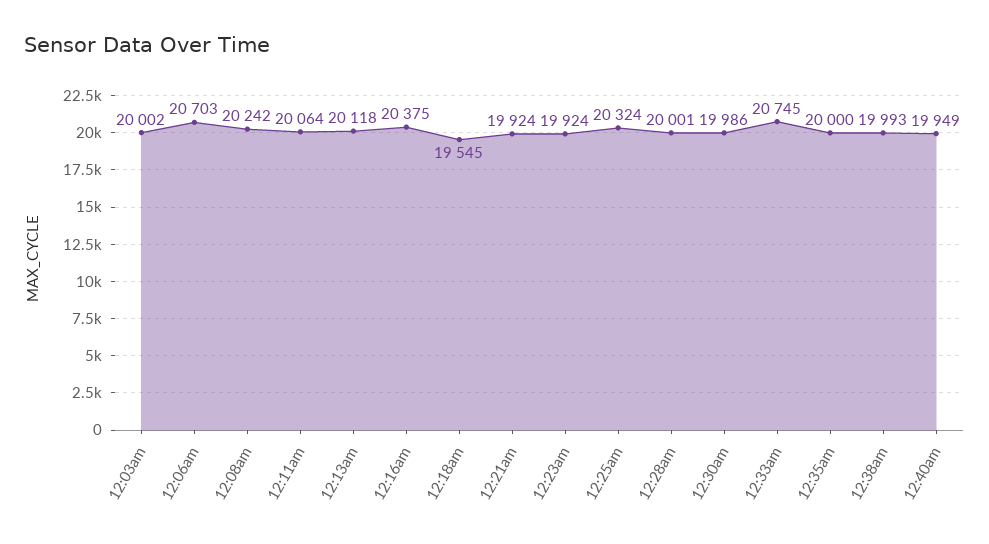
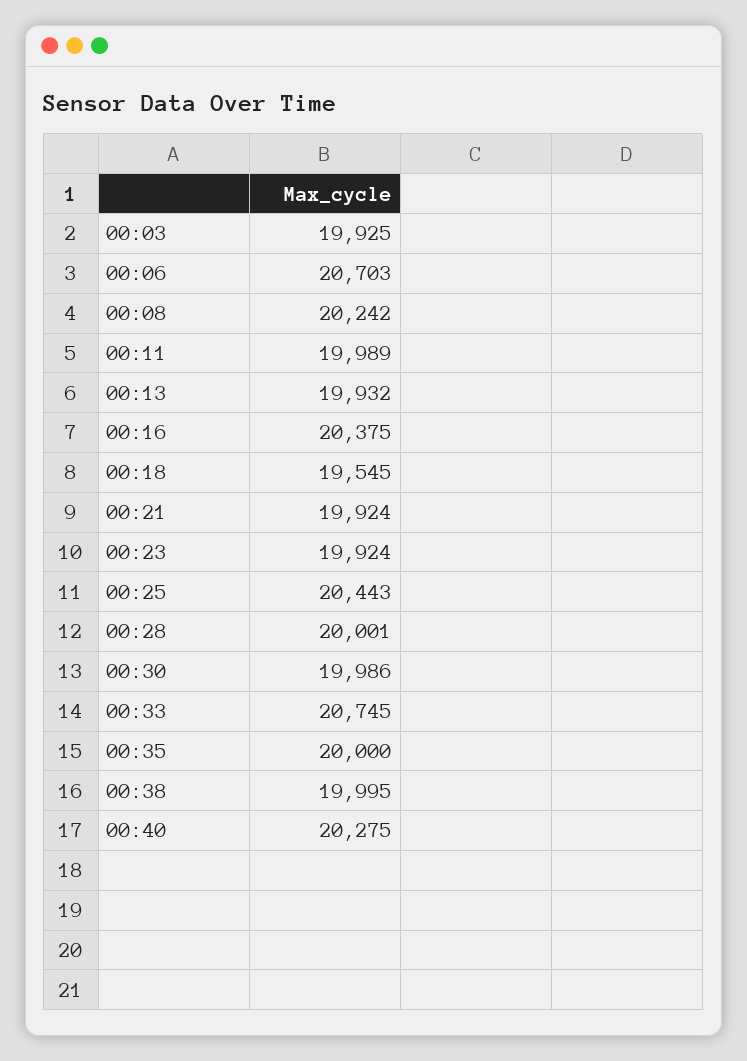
  {
-   "12:03am": 20002,
+   "12:03am": 19925,
    "12:06am": 20703,
    "12:08am": 20242,
-   "12:11am": 20064,
+   "12:11am": 19989,
-   "12:13am": 20118,
+   "12:13am": 19932,
    "12:16am": 20375,
    "12:18am": 19545,
    "12:21am": 19924,
    "12:23am": 19924,
-   "12:25am": 20324,
+   "12:25am": 20443,
    "12:28am": 20001,
    "12:30am": 19986,
    "12:33am": 20745,
    "12:35am": 20000,
-   "12:38am": 19993,
+   "12:38am": 19995,
-   "12:40am": 19949
+   "12:40am": 20275
  }

